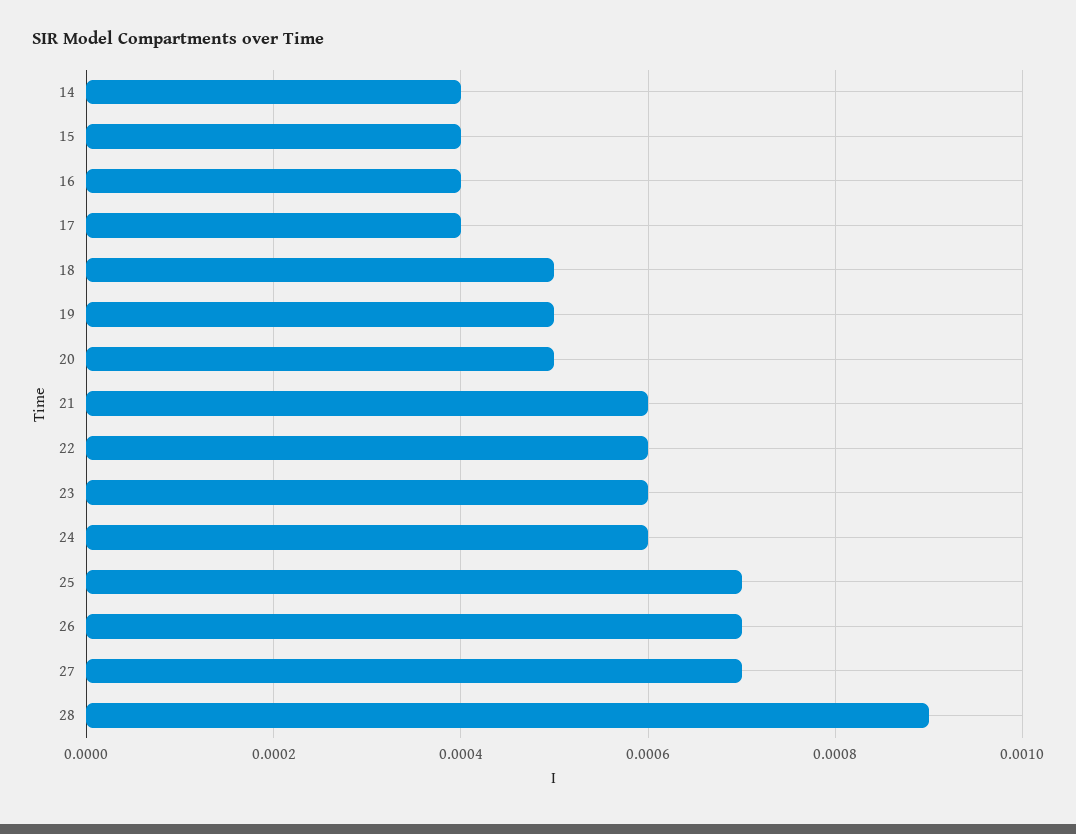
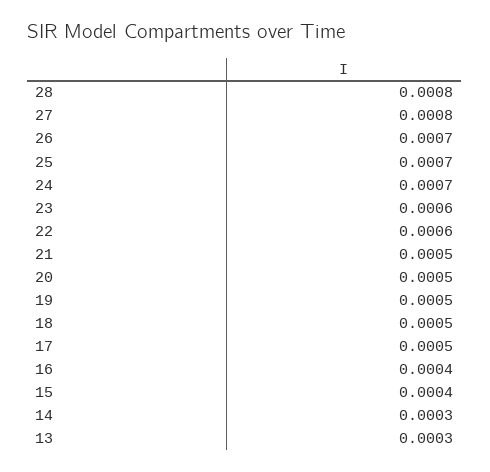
  {
-   "14": 0.0004,
+   "14": 0.0003,
    "15": 0.0004,
    "16": 0.0004,
-   "17": 0.0004,
+   "17": 0.0005,
    "18": 0.0005,
    "19": 0.0005,
    "20": 0.0005,
-   "21": 0.0006,
+   "21": 0.0005,
    "22": 0.0006,
    "23": 0.0006,
-   "24": 0.0006,
+   "24": 0.0007,
    "25": 0.0007,
    "26": 0.0007,
-   "27": 0.0007,
+   "27": 0.0008,
-   "28": 0.0009
+   "28": 0.0008,
+   "13": 0.0003
  }

